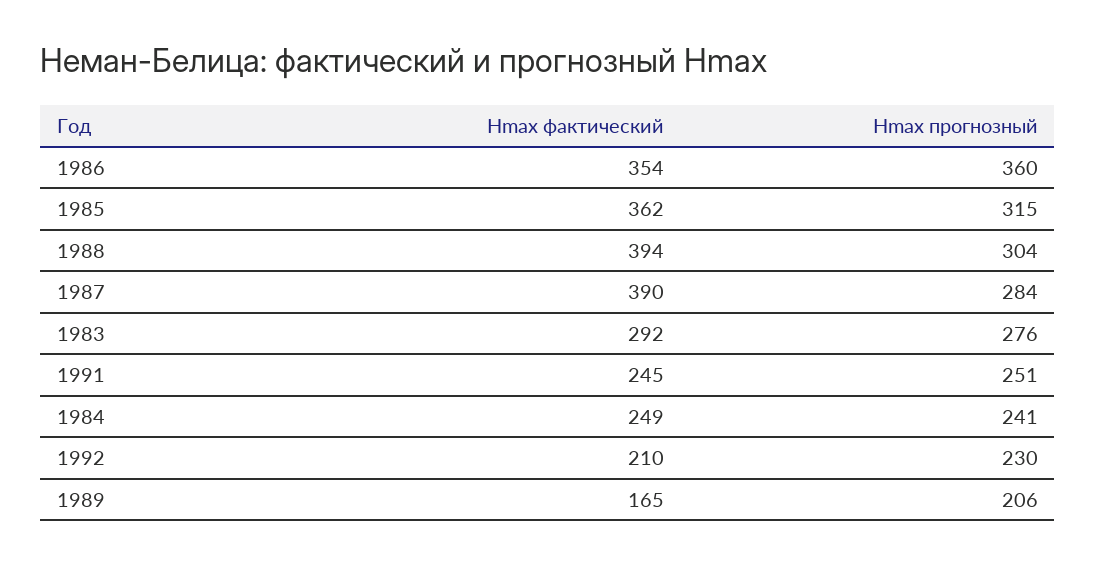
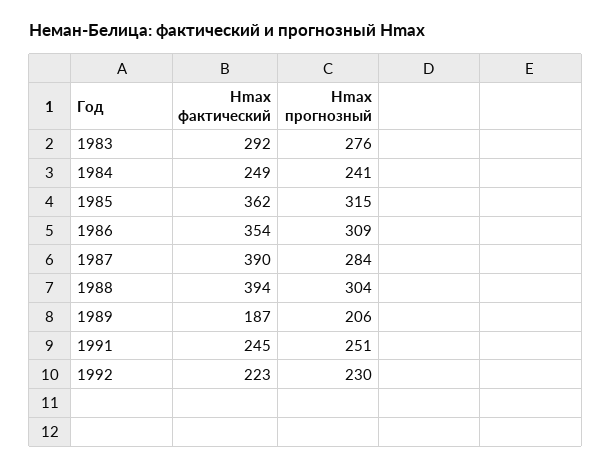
  {
    "Hmax фактический": {
      "1986": 354,
      "1985": 362,
      "1988": 394,
      "1987": 390,
      "1983": 292,
      "1991": 245,
      "1984": 249,
-     "1992": 210,
+     "1992": 223,
-     "1989": 165
+     "1989": 187
    },
    "Hmax прогнозный": {
-     "1986": 360,
+     "1986": 309,
      "1985": 315,
      "1988": 304,
      "1987": 284,
      "1983": 276,
      "1991": 251,
      "1984": 241,
      "1992": 230,
      "1989": 206
    }
  }

